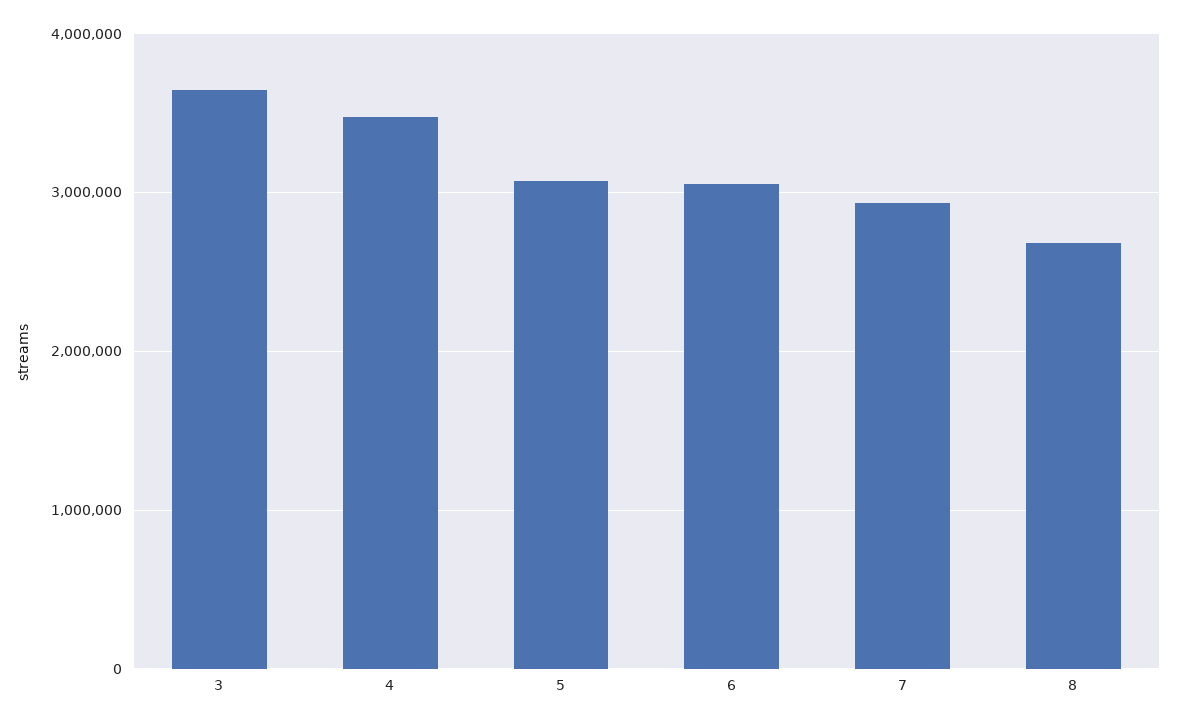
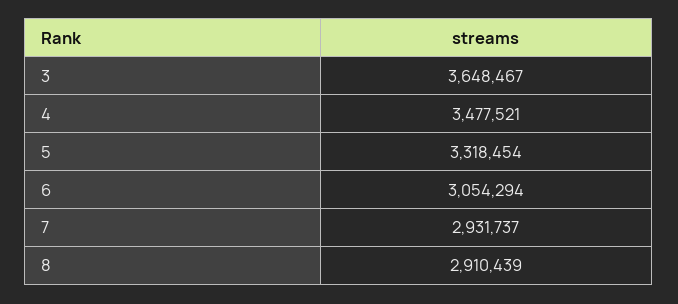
  {
    "3": 3648467,
    "4": 3477521,
-   "5": 3100000,
+   "5": 3318454,
    "6": 3054294,
    "7": 2931737,
-   "8": 2700000
+   "8": 2910439
  }

